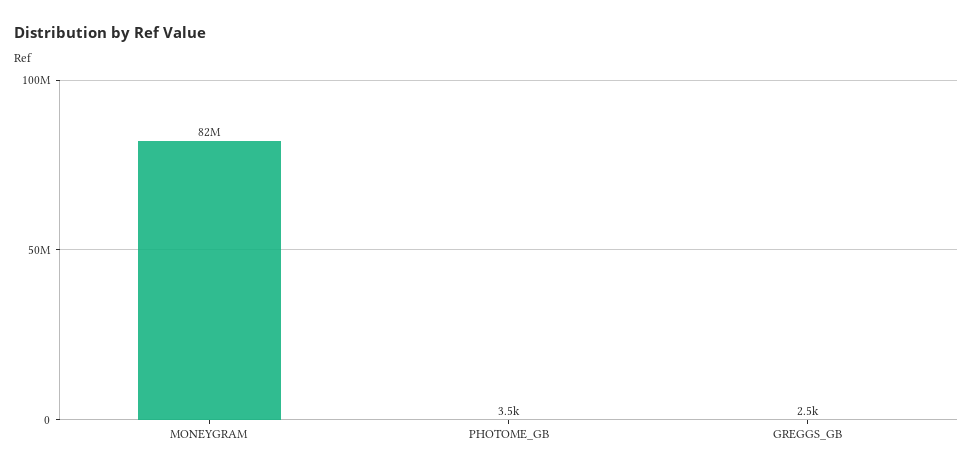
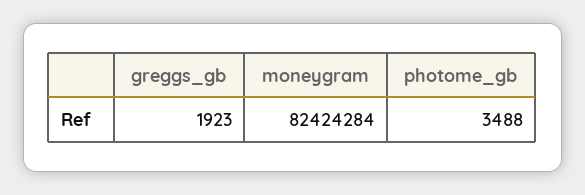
  {
    "MONEYGRAM": 82424284,
    "PHOTOME_GB": 3488,
-   "GREGGS_GB": 2500
+   "GREGGS_GB": 1923
  }

